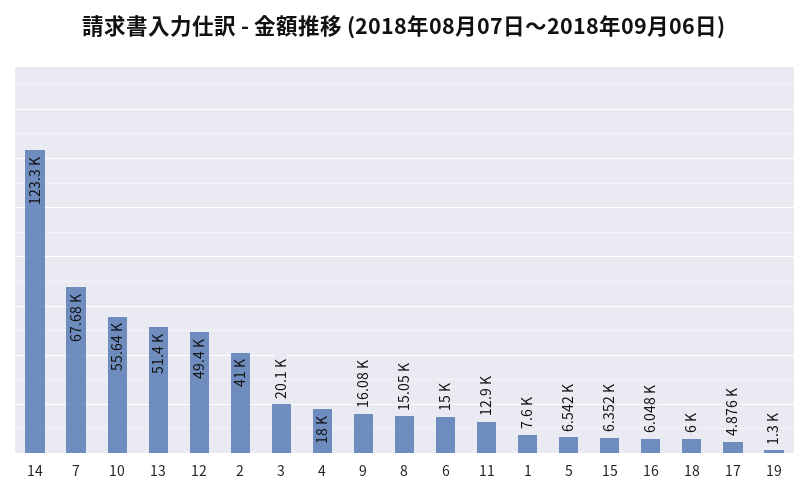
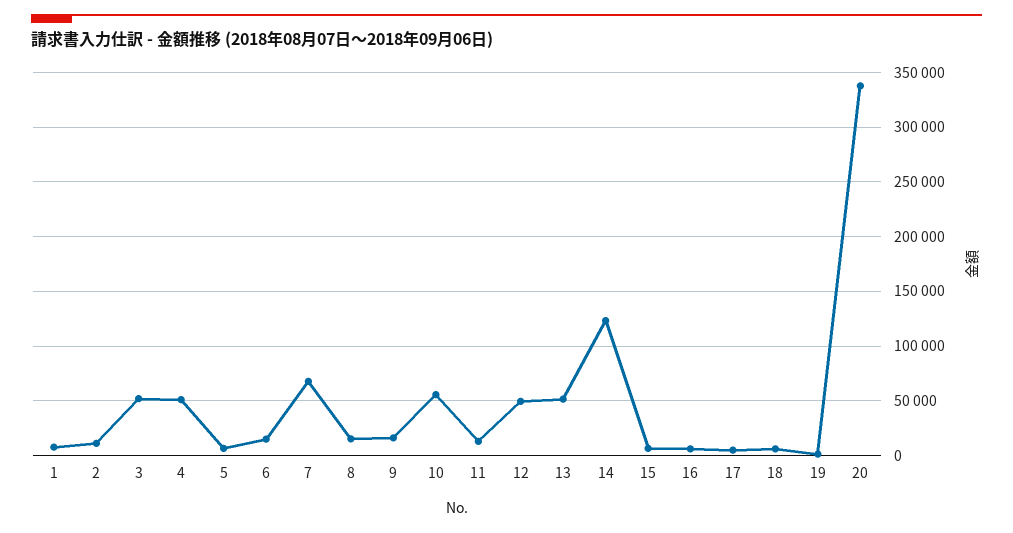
  {
    "14": 123300,
    "7": 67680,
    "10": 55640,
    "13": 51400,
    "12": 49400,
-   "2": 41000,
+   "2": 10000,
-   "3": 20100,
+   "3": 50000,
-   "4": 18000,
+   "4": 50000,
    "9": 16080,
    "8": 15050,
    "6": 15000,
    "11": 12900,
    "1": 7600,
    "5": 6542,
    "15": 6352,
    "16": 6048,
    "18": 6000,
    "17": 4876,
-   "19": 1300
+   "19": 1300,
+   "20": 340000
  }

